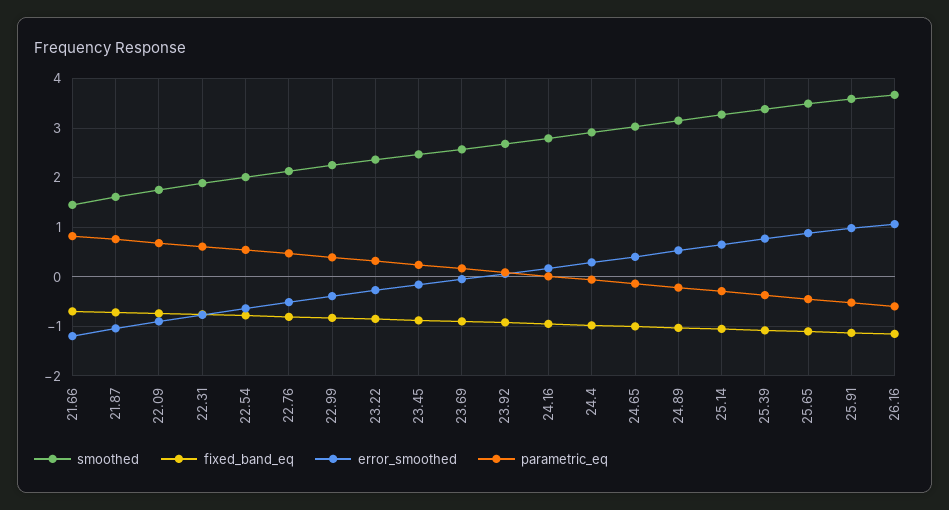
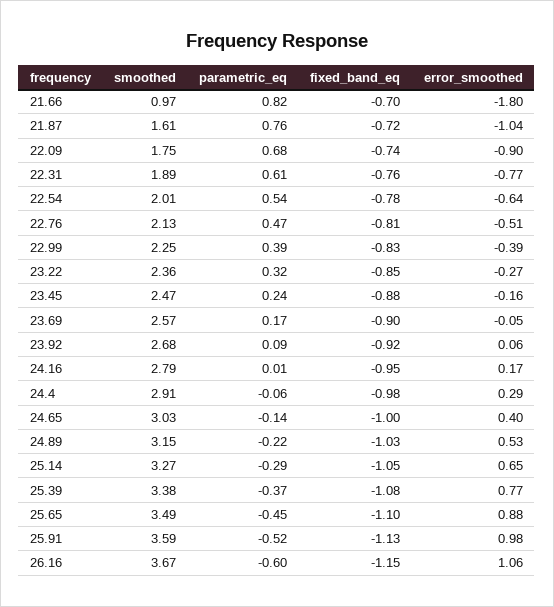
  {
    "smoothed": {
-     "21.66": 1.4,
+     "21.66": 0.97,
      "21.87": 1.61,
      "22.09": 1.75,
      "22.31": 1.89,
      "22.54": 2.01,
      "22.76": 2.13,
      "22.99": 2.25,
      "23.22": 2.36,
      "23.45": 2.47,
      "23.69": 2.57,
      "23.92": 2.68,
      "24.16": 2.79,
      "24.4": 2.91,
      "24.65": 3.03,
      "24.89": 3.15,
      "25.14": 3.27,
      "25.39": 3.38,
      "25.65": 3.49,
      "25.91": 3.59,
      "26.16": 3.67
    },
    "fixed_band_eq": {
      "21.66": -0.7,
      "21.87": -0.72,
      "22.09": -0.74,
      "22.31": -0.76,
      "22.54": -0.78,
      "22.76": -0.81,
      "22.99": -0.83,
      "23.22": -0.85,
      "23.45": -0.88,
      "23.69": -0.9,
      "23.92": -0.92,
      "24.16": -0.95,
      "24.4": -0.98,
      "24.65": -1,
      "24.89": -1.03,
      "25.14": -1.05,
      "25.39": -1.08,
      "25.65": -1.1,
      "25.91": -1.13,
      "26.16": -1.15
    },
    "error_smoothed": {
-     "21.66": -1.2,
+     "21.66": -1.8,
      "21.87": -1.04,
      "22.09": -0.9,
      "22.31": -0.77,
      "22.54": -0.64,
      "22.76": -0.51,
      "22.99": -0.39,
      "23.22": -0.27,
      "23.45": -0.16,
      "23.69": -0.05,
      "23.92": 0.06,
      "24.16": 0.17,
      "24.4": 0.29,
      "24.65": 0.4,
      "24.89": 0.53,
      "25.14": 0.65,
      "25.39": 0.77,
      "25.65": 0.88,
      "25.91": 0.98,
      "26.16": 1.06
    },
    "parametric_eq": {
      "21.66": 0.82,
      "21.87": 0.76,
      "22.09": 0.68,
      "22.31": 0.61,
      "22.54": 0.54,
      "22.76": 0.47,
      "22.99": 0.39,
      "23.22": 0.32,
      "23.45": 0.24,
      "23.69": 0.17,
      "23.92": 0.09,
      "24.16": 0.01,
      "24.4": -0.06,
      "24.65": -0.14,
      "24.89": -0.22,
      "25.14": -0.29,
      "25.39": -0.37,
      "25.65": -0.45,
      "25.91": -0.52,
      "26.16": -0.6
    }
  }

